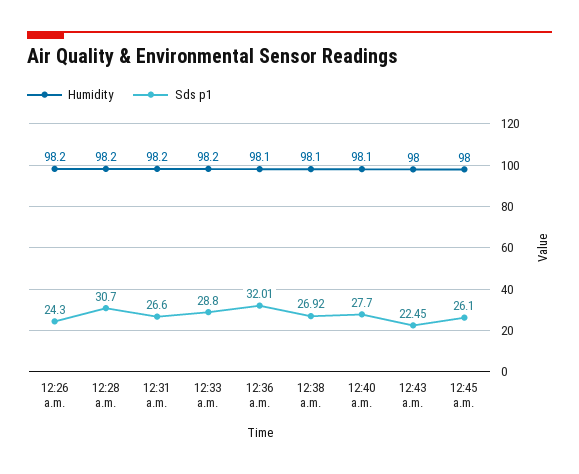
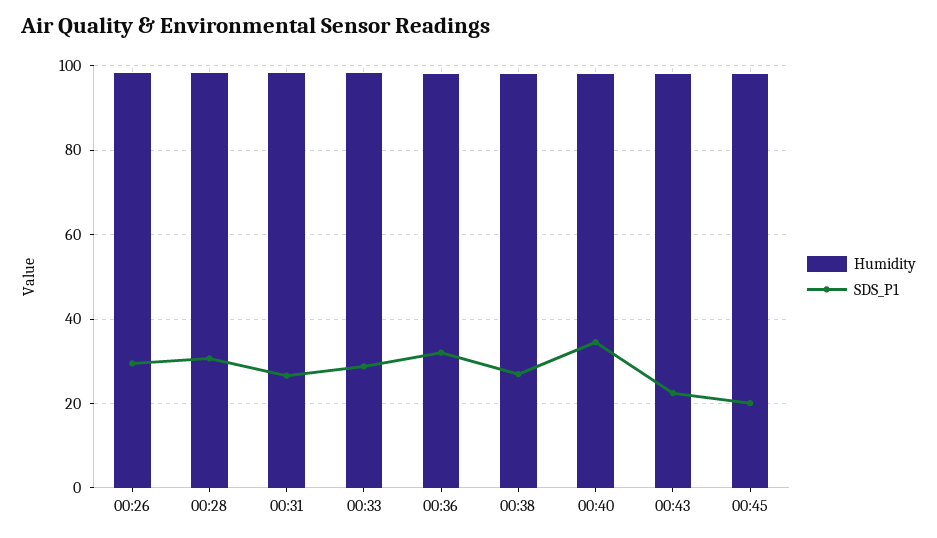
  {
    "Humidity": {
      "12:26 a.m.": 98.2,
      "12:28 a.m.": 98.2,
      "12:31 a.m.": 98.2,
      "12:33 a.m.": 98.2,
      "12:36 a.m.": 98.1,
      "12:38 a.m.": 98.1,
      "12:40 a.m.": 98.1,
      "12:43 a.m.": 98,
      "12:45 a.m.": 98
    },
    "Sds p1": {
-     "12:26 a.m.": 24.3,
+     "12:26 a.m.": 30,
      "12:28 a.m.": 30.7,
      "12:31 a.m.": 26.6,
      "12:33 a.m.": 28.8,
      "12:36 a.m.": 32.01,
      "12:38 a.m.": 26.92,
-     "12:40 a.m.": 27.7,
+     "12:40 a.m.": 34,
      "12:43 a.m.": 22.45,
-     "12:45 a.m.": 26.1
+     "12:45 a.m.": 20
    }
  }

